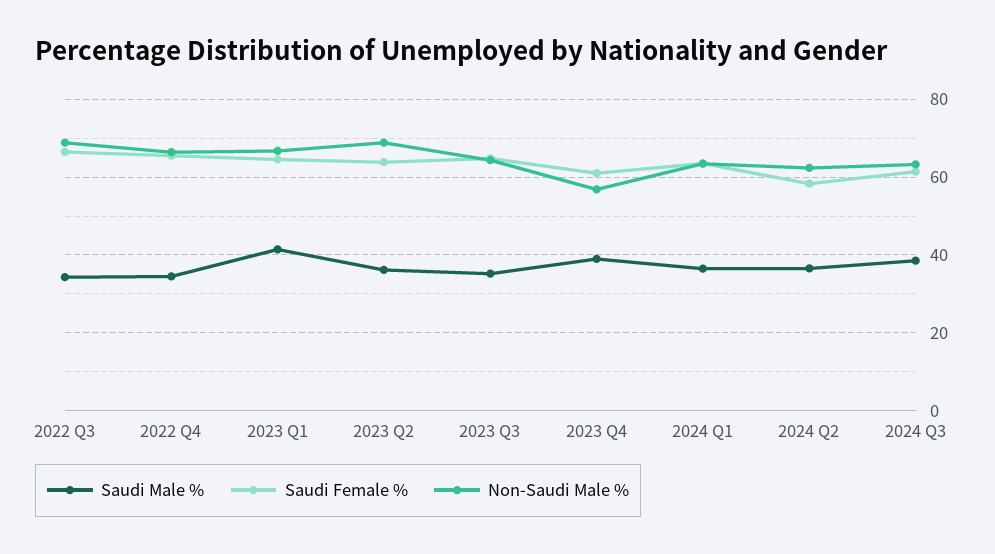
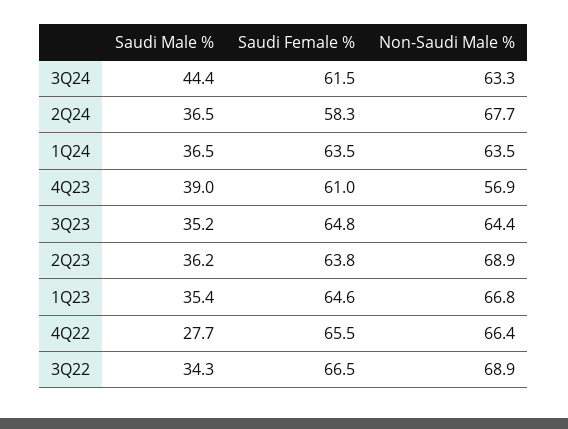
  {
    "Saudi Male %": {
      "2022 Q3": 34.3,
-     "2022 Q4": 34,
+     "2022 Q4": 27.7,
-     "2023 Q1": 42,
+     "2023 Q1": 35.4,
      "2023 Q2": 36.2,
      "2023 Q3": 35.2,
      "2023 Q4": 39,
      "2024 Q1": 36.5,
      "2024 Q2": 36.5,
-     "2024 Q3": 38
+     "2024 Q3": 44.4
    },
    "Saudi Female %": {
      "2022 Q3": 66.5,
      "2022 Q4": 65.5,
      "2023 Q1": 64.6,
      "2023 Q2": 63.8,
      "2023 Q3": 64.8,
      "2023 Q4": 61,
      "2024 Q1": 63.5,
      "2024 Q2": 58.3,
      "2024 Q3": 61.5
    },
    "Non-Saudi Male %": {
      "2022 Q3": 68.9,
      "2022 Q4": 66.4,
      "2023 Q1": 66.8,
      "2023 Q2": 68.9,
      "2023 Q3": 64.4,
      "2023 Q4": 56.9,
      "2024 Q1": 63.5,
-     "2024 Q2": 62,
+     "2024 Q2": 67.7,
      "2024 Q3": 63.3
    }
  }

